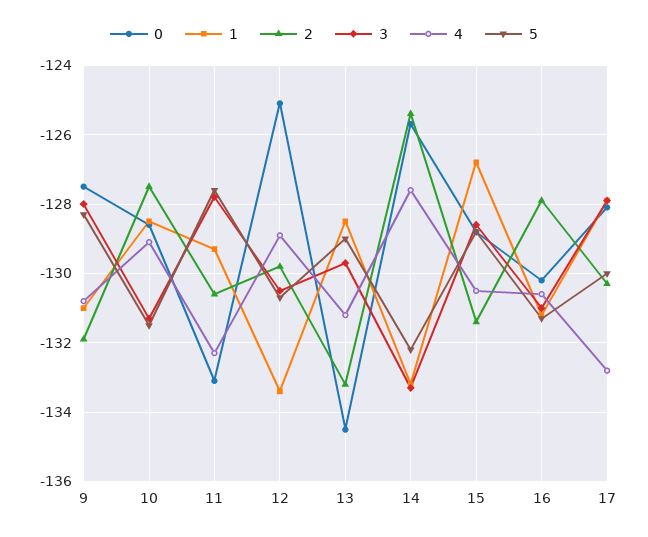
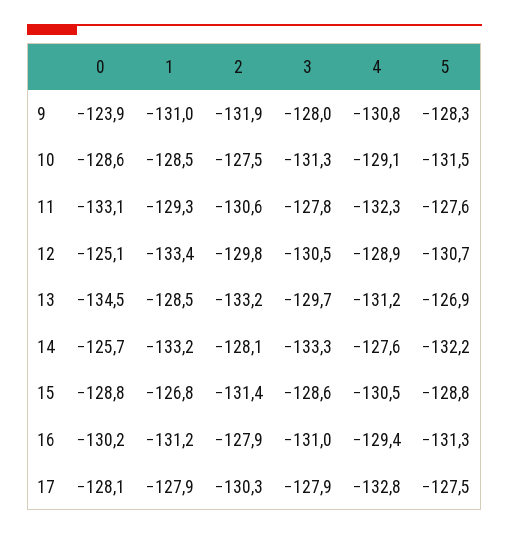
  {
    "0": {
-     "9": -127.5,
+     "9": -123.9,
      "10": -128.6,
      "11": -133.1,
      "12": -125.1,
      "13": -134.5,
      "14": -125.7,
      "15": -128.8,
      "16": -130.2,
      "17": -128.1
    },
    "1": {
      "9": -131,
      "10": -128.5,
      "11": -129.3,
      "12": -133.4,
      "13": -128.5,
      "14": -133.2,
      "15": -126.8,
      "16": -131.2,
      "17": -127.9
    },
    "2": {
      "9": -131.9,
      "10": -127.5,
      "11": -130.6,
      "12": -129.8,
      "13": -133.2,
-     "14": -125.5,
+     "14": -128.1,
      "15": -131.4,
      "16": -127.9,
      "17": -130.3
    },
    "3": {
      "9": -128,
      "10": -131.3,
      "11": -127.8,
      "12": -130.5,
      "13": -129.7,
      "14": -133.3,
      "15": -128.6,
      "16": -131,
      "17": -127.9
    },
    "4": {
      "9": -130.8,
      "10": -129.1,
      "11": -132.3,
      "12": -128.9,
      "13": -131.2,
      "14": -127.6,
      "15": -130.5,
-     "16": -130.5,
+     "16": -129.4,
      "17": -132.8
    },
    "5": {
      "9": -128.3,
      "10": -131.5,
      "11": -127.6,
      "12": -130.7,
-     "13": -129,
+     "13": -126.9,
      "14": -132.2,
      "15": -128.8,
      "16": -131.3,
-     "17": -130
+     "17": -127.5
    }
  }

